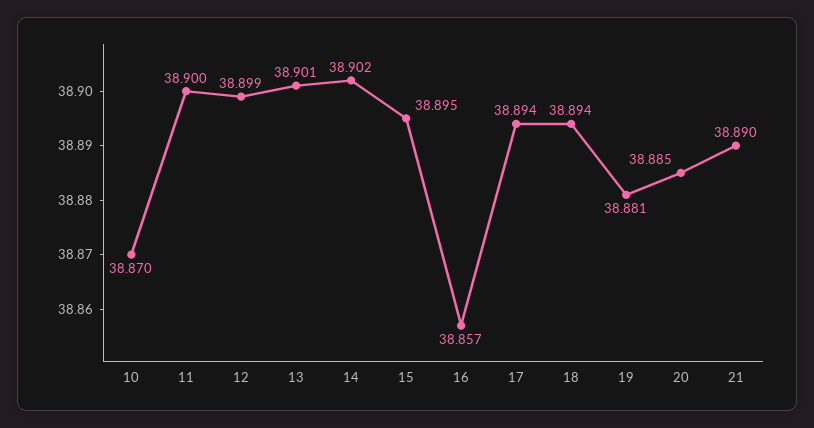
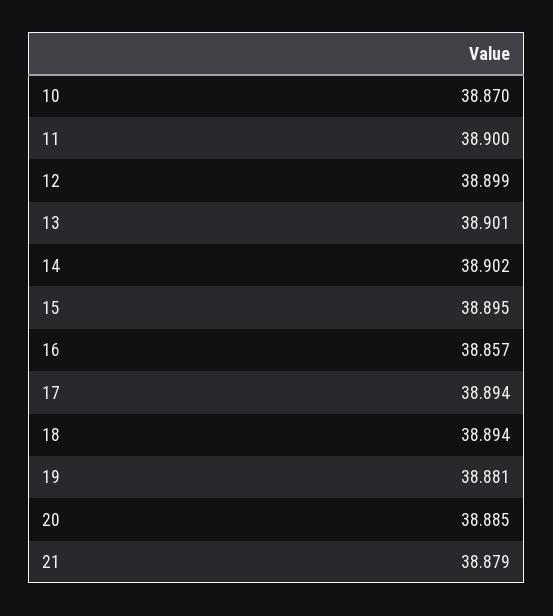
  {
    "10": 38.87,
    "11": 38.9,
    "12": 38.899,
    "13": 38.901,
    "14": 38.902,
    "15": 38.895,
    "16": 38.857,
    "17": 38.894,
    "18": 38.894,
    "19": 38.881,
    "20": 38.885,
-   "21": 38.89
+   "21": 38.879
  }

